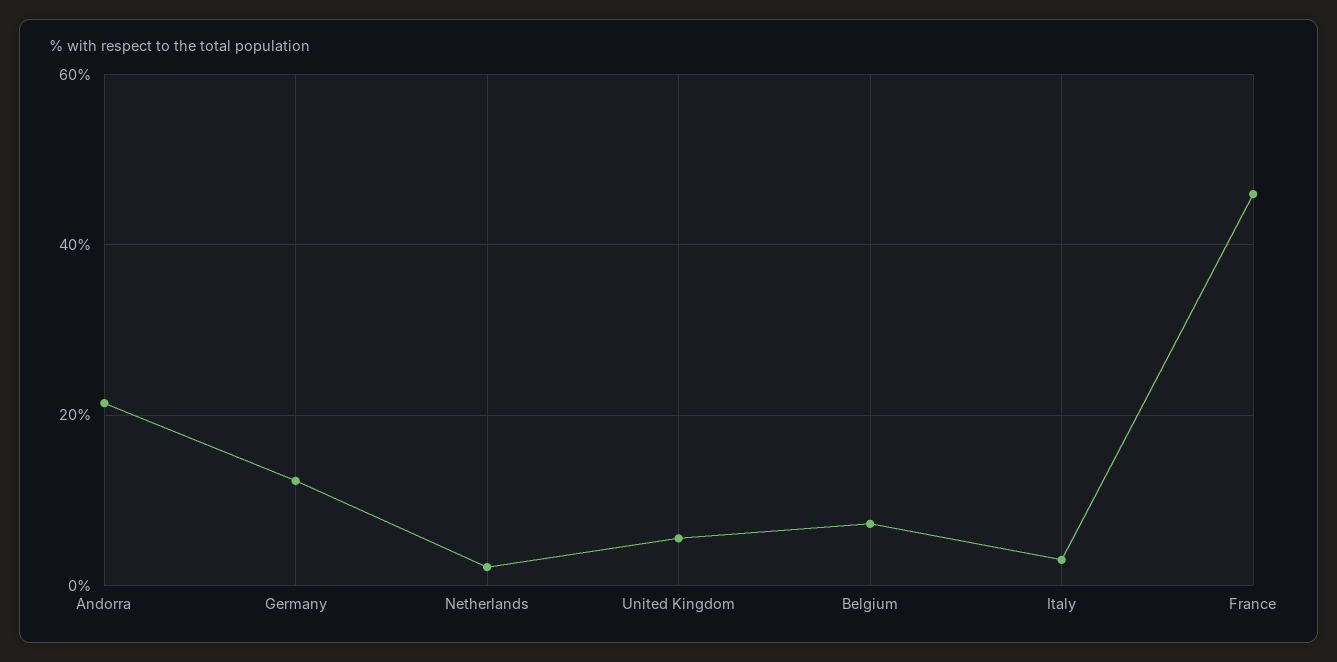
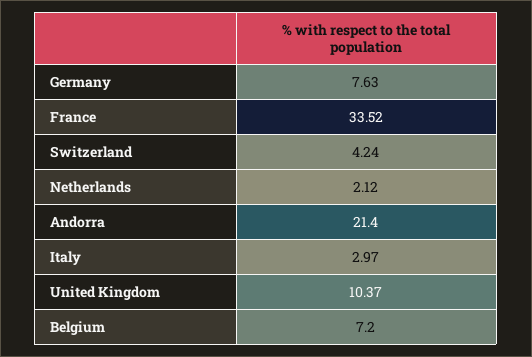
  {
    "Andorra": 21.4,
-   "Germany": 12,
+   "Germany": 7.63,
    "Netherlands": 2.12,
-   "United Kingdom": 6,
+   "United Kingdom": 10.37,
    "Belgium": 7.2,
    "Italy": 2.97,
-   "France": 46
+   "France": 33.52,
+   "Switzerland": 4.24
  }

